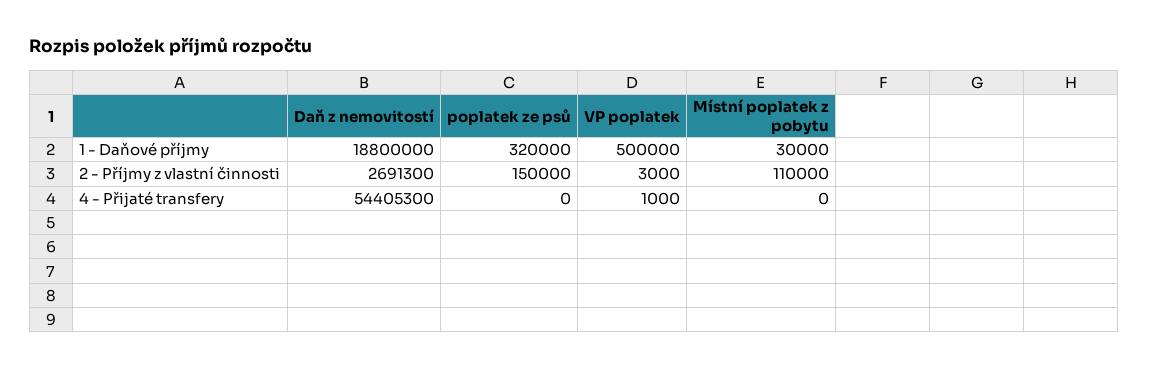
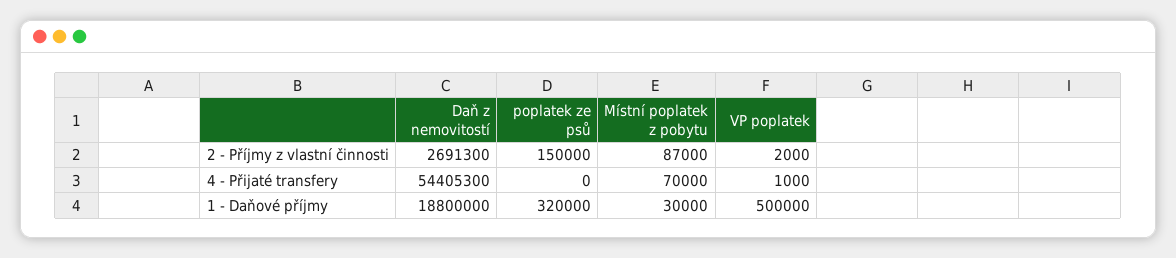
  {
    "Daň z nemovitostí": {
      "1 - Daňové příjmy": 18800000,
      "2 - Příjmy z vlastní činnosti": 2691300,
      "4 - Přijaté transfery": 54405300
    },
    "poplatek ze psů": {
      "1 - Daňové příjmy": 320000,
      "2 - Příjmy z vlastní činnosti": 150000,
      "4 - Přijaté transfery": 0
    },
    "VP poplatek": {
      "1 - Daňové příjmy": 500000,
-     "2 - Příjmy z vlastní činnosti": 3000,
+     "2 - Příjmy z vlastní činnosti": 2000,
      "4 - Přijaté transfery": 1000
    },
    "Místní poplatek z pobytu": {
      "1 - Daňové příjmy": 30000,
-     "2 - Příjmy z vlastní činnosti": 110000,
+     "2 - Příjmy z vlastní činnosti": 87000,
-     "4 - Přijaté transfery": 0
+     "4 - Přijaté transfery": 70000
    }
  }

